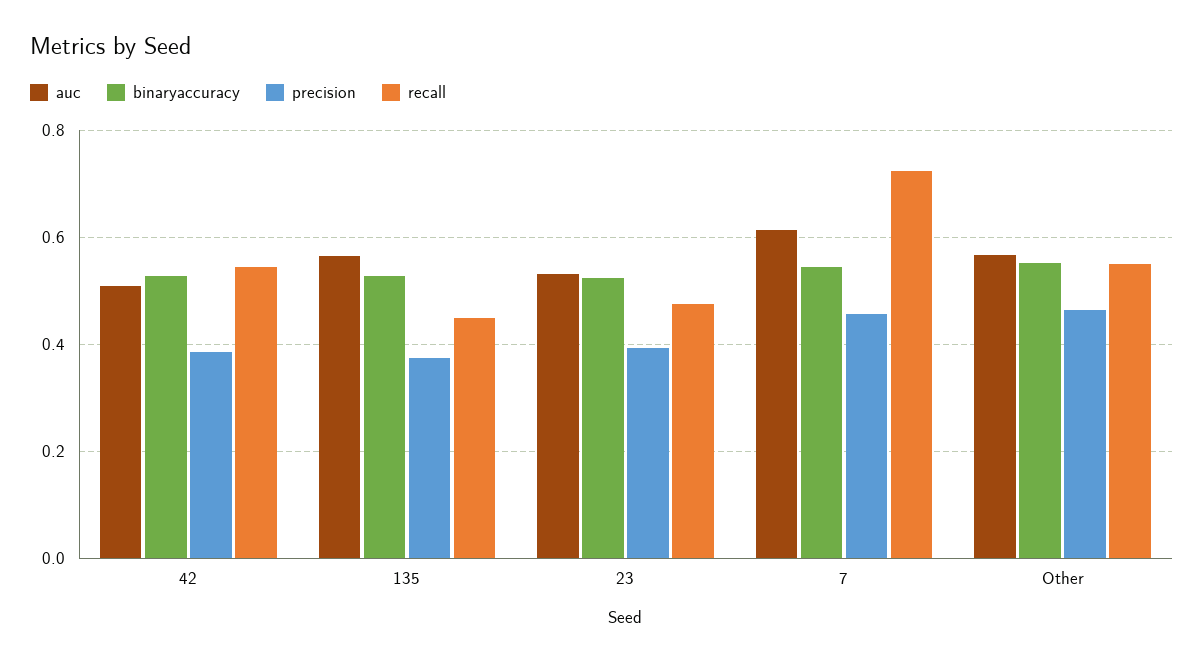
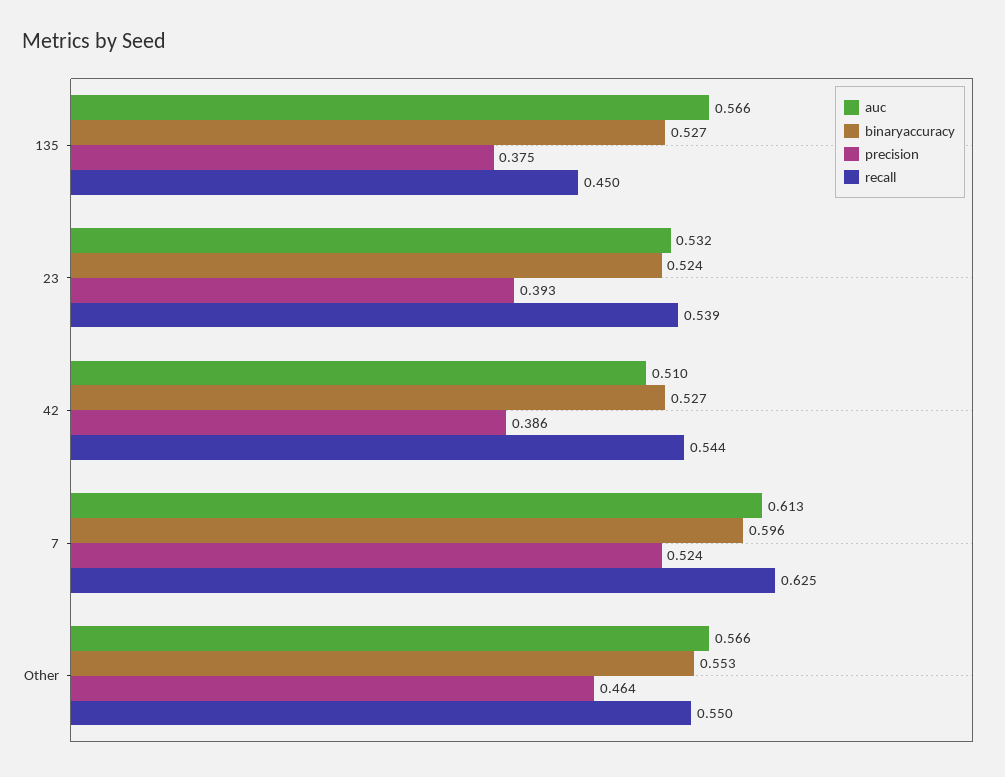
  {
    "auc": {
      "42": 0.51,
      "135": 0.566,
      "23": 0.532,
      "7": 0.613,
      "Other": 0.566
    },
    "binaryaccuracy": {
      "42": 0.527,
      "135": 0.527,
      "23": 0.524,
-     "7": 0.54,
+     "7": 0.596,
      "Other": 0.553
    },
    "precision": {
      "42": 0.386,
      "135": 0.375,
      "23": 0.393,
-     "7": 0.46,
+     "7": 0.524,
      "Other": 0.464
    },
    "recall": {
      "42": 0.544,
      "135": 0.45,
-     "23": 0.48,
+     "23": 0.539,
-     "7": 0.72,
+     "7": 0.625,
      "Other": 0.55
    }
  }

